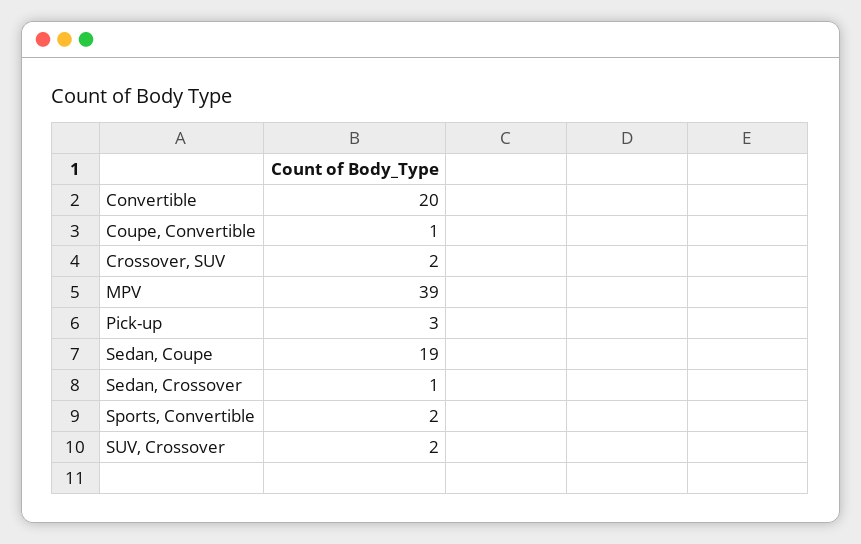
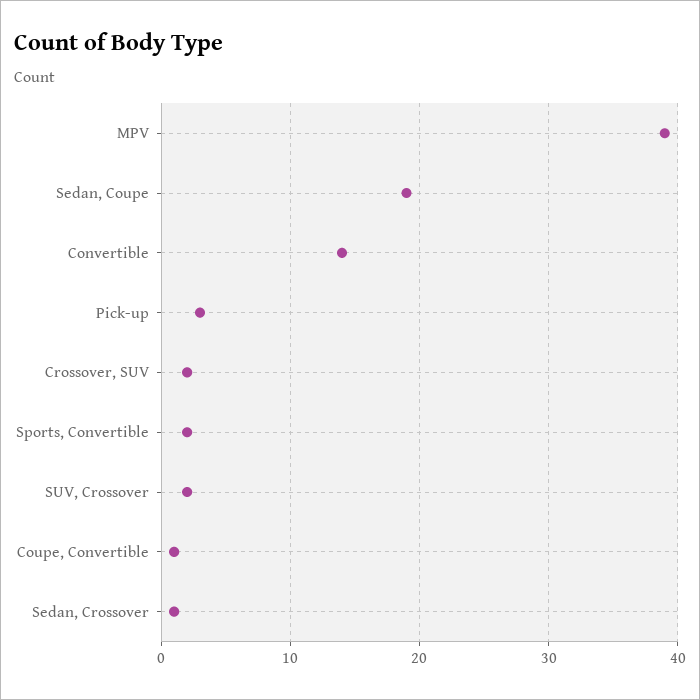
  {
-   "Convertible": 20,
+   "Convertible": 14,
    "Coupe, Convertible": 1,
    "Crossover, SUV": 2,
    "MPV": 39,
    "Pick-up": 3,
    "Sedan, Coupe": 19,
    "Sedan, Crossover": 1,
    "Sports, Convertible": 2,
    "SUV, Crossover": 2
  }

